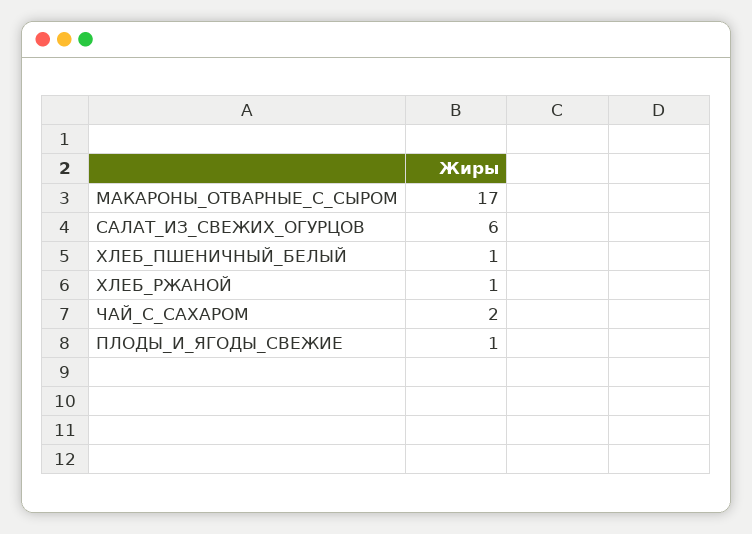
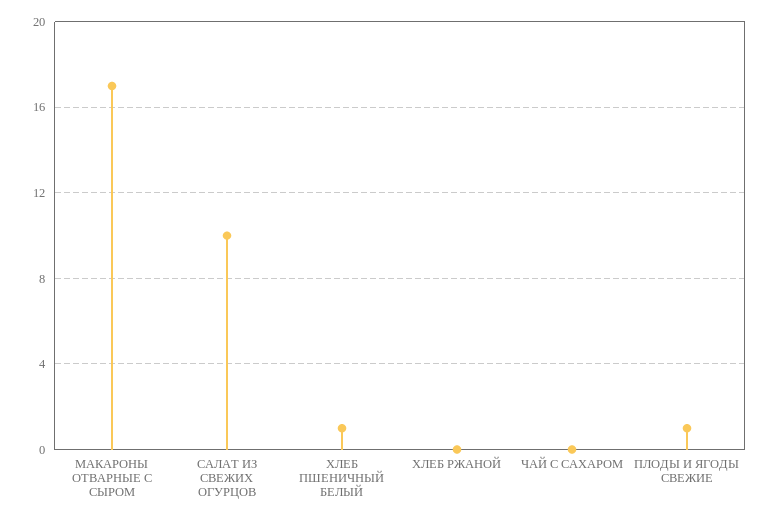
  {
    "МАКАРОНЫ_ОТВАРНЫЕ_С_СЫРОМ": 17,
-   "САЛАТ_ИЗ_СВЕЖИХ_ОГУРЦОВ": 6,
+   "САЛАТ_ИЗ_СВЕЖИХ_ОГУРЦОВ": 10,
    "ХЛЕБ_ПШЕНИЧНЫЙ_БЕЛЫЙ": 1,
-   "ХЛЕБ_РЖАНОЙ": 1,
+   "ХЛЕБ_РЖАНОЙ": 0,
-   "ЧАЙ_С_САХАРОМ": 2,
+   "ЧАЙ_С_САХАРОМ": 0,
    "ПЛОДЫ_И_ЯГОДЫ_СВЕЖИЕ": 1
  }

